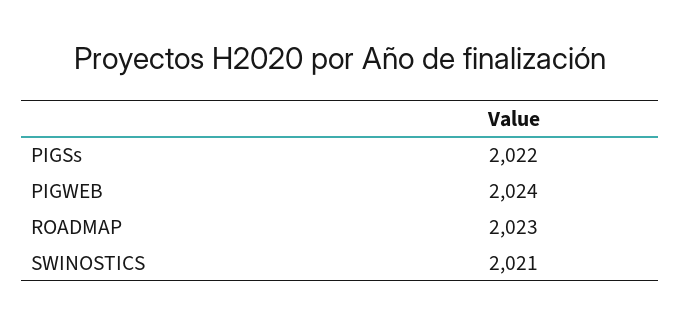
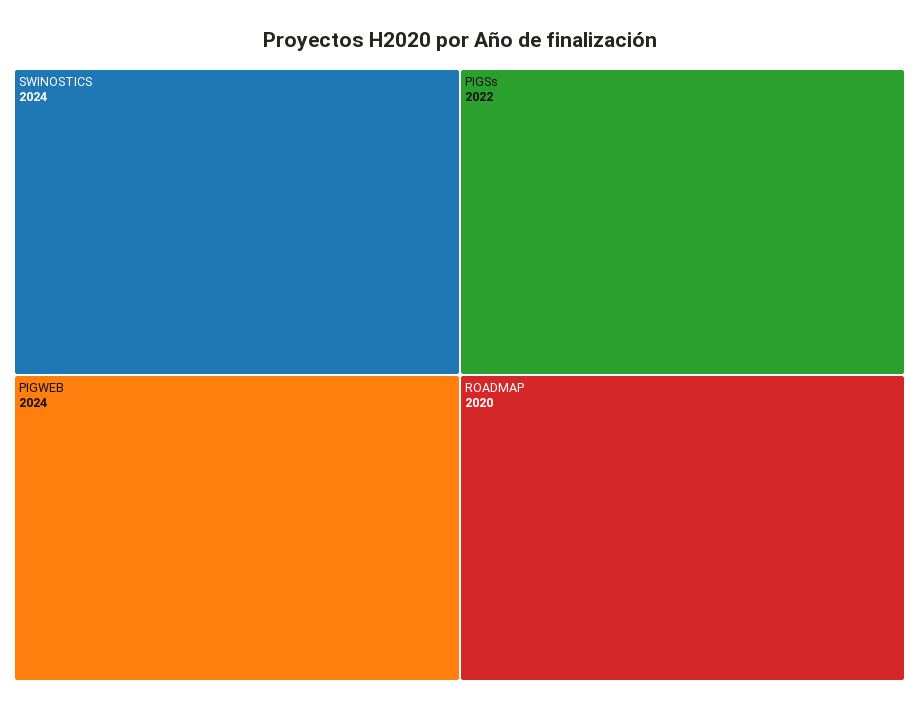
  {
    "PIGSs": 2022,
    "PIGWEB": 2024,
-   "ROADMAP": 2023,
+   "ROADMAP": 2020,
-   "SWINOSTICS": 2021
+   "SWINOSTICS": 2024
  }

